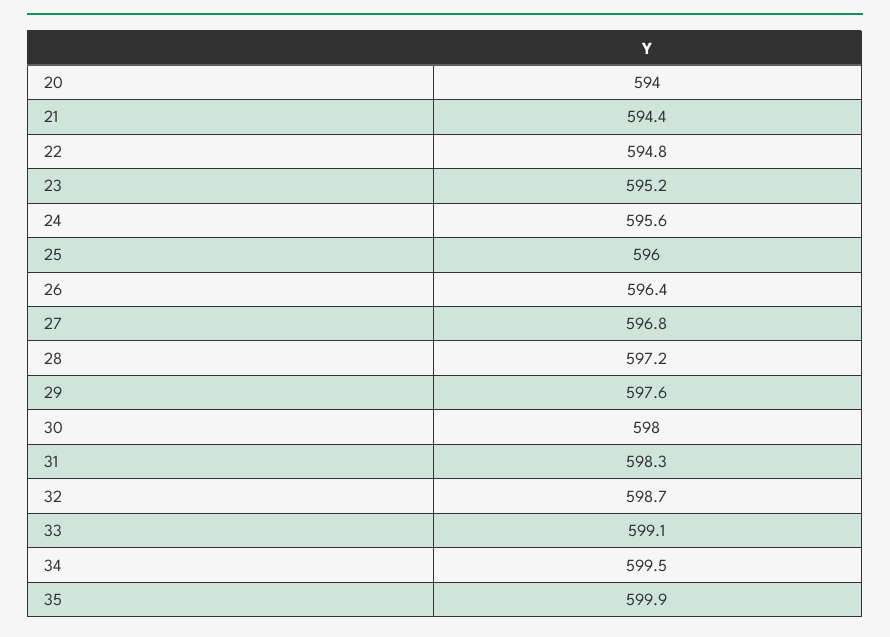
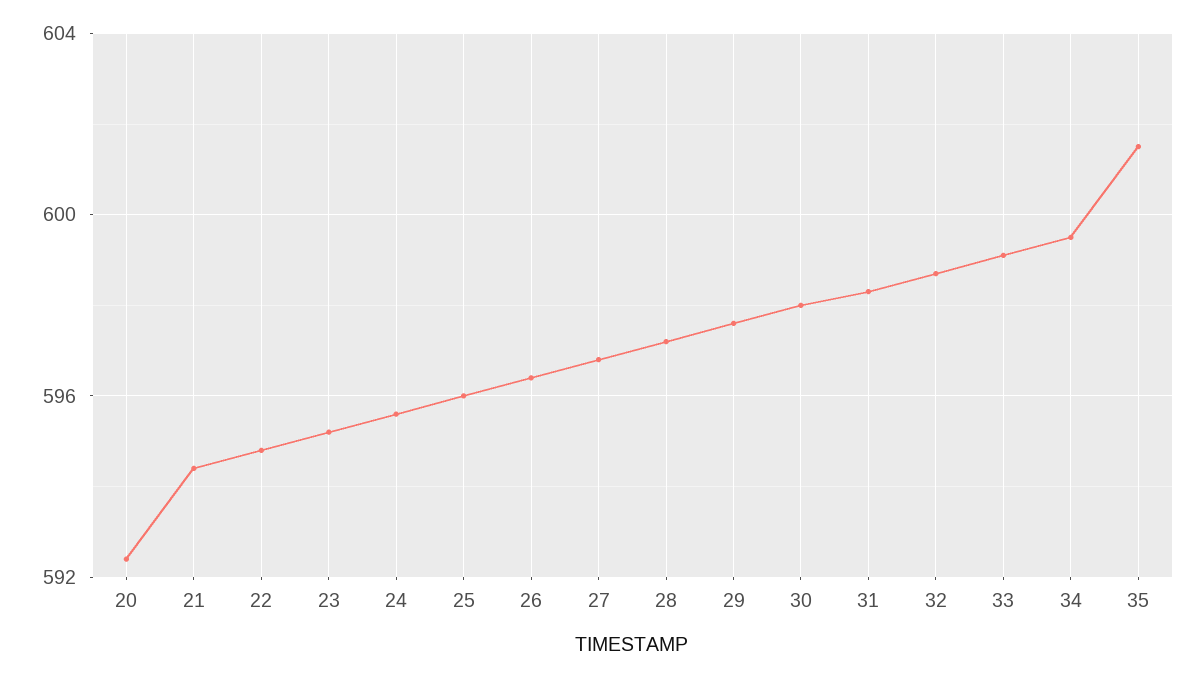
  {
-   "20": 594,
+   "20": 592.5,
    "21": 594.4,
    "22": 594.8,
    "23": 595.2,
    "24": 595.6,
    "25": 596,
    "26": 596.4,
    "27": 596.8,
    "28": 597.2,
    "29": 597.6,
    "30": 598,
    "31": 598.3,
    "32": 598.7,
    "33": 599.1,
    "34": 599.5,
-   "35": 599.9
+   "35": 601.5
  }

